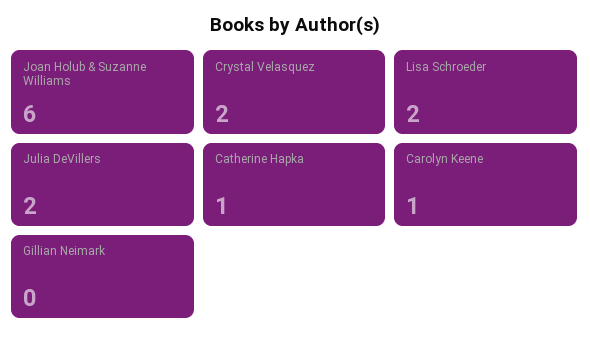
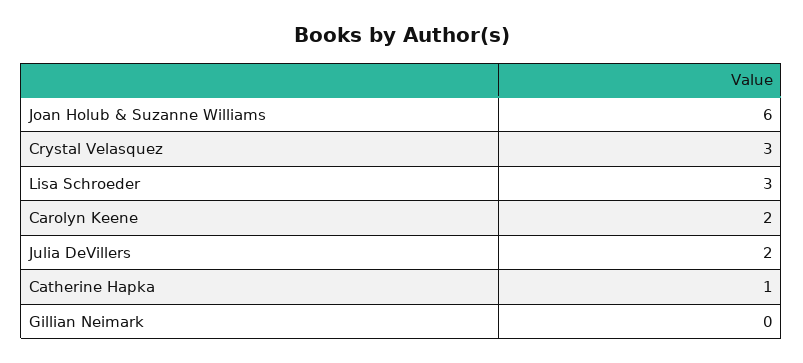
  {
    "Joan Holub & Suzanne Williams": 6,
-   "Crystal Velasquez": 2,
+   "Crystal Velasquez": 3,
-   "Lisa Schroeder": 2,
+   "Lisa Schroeder": 3,
    "Julia DeVillers": 2,
    "Catherine Hapka": 1,
-   "Carolyn Keene": 1,
+   "Carolyn Keene": 2,
    "Gillian Neimark": 0
  }

